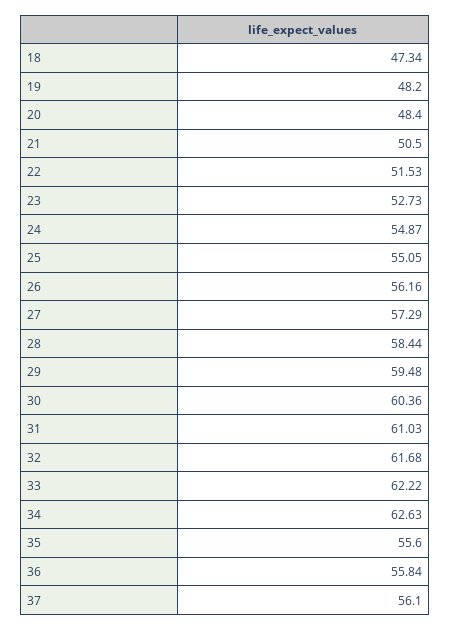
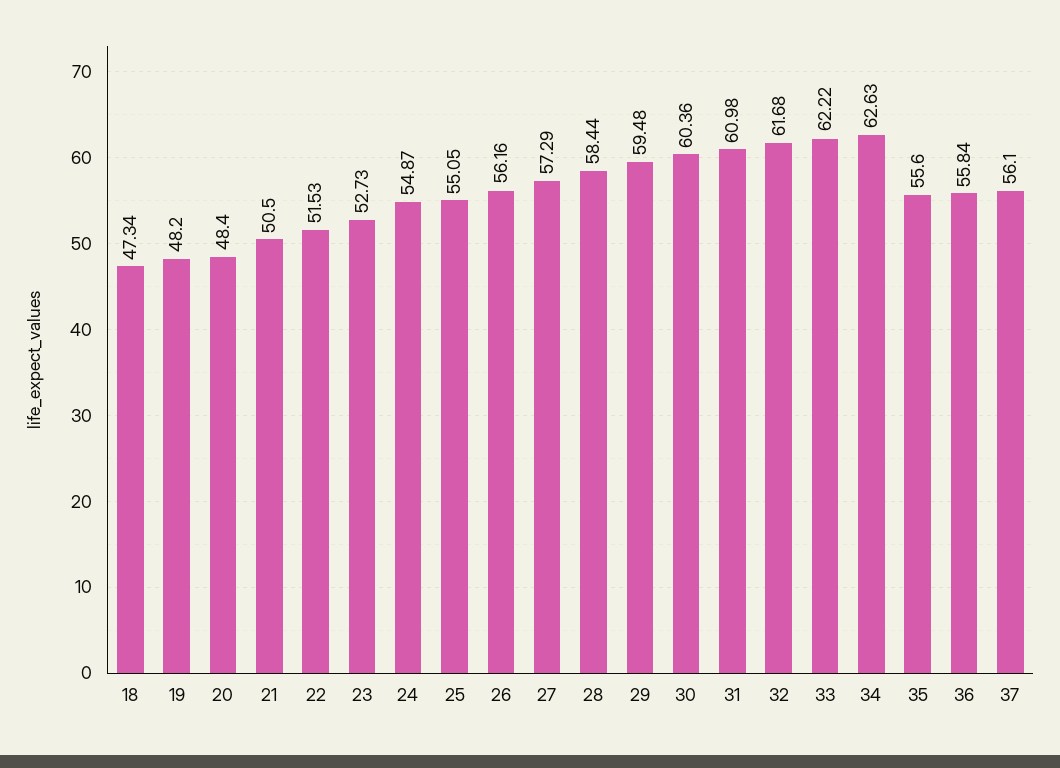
  {
    "18": 47.34,
    "19": 48.2,
    "20": 48.4,
    "21": 50.5,
    "22": 51.53,
    "23": 52.73,
    "24": 54.87,
    "25": 55.05,
    "26": 56.16,
    "27": 57.29,
    "28": 58.44,
    "29": 59.48,
    "30": 60.36,
-   "31": 61.03,
+   "31": 60.98,
    "32": 61.68,
    "33": 62.22,
    "34": 62.63,
    "35": 55.6,
    "36": 55.84,
    "37": 56.1
  }

